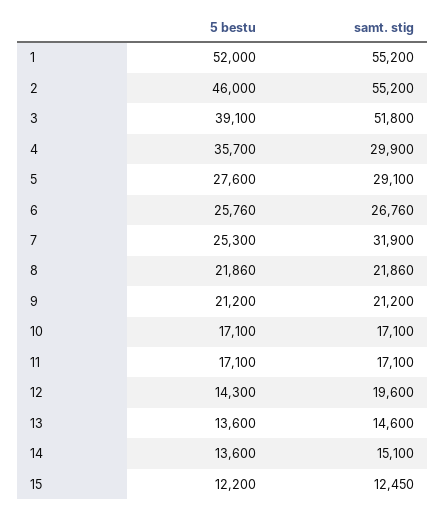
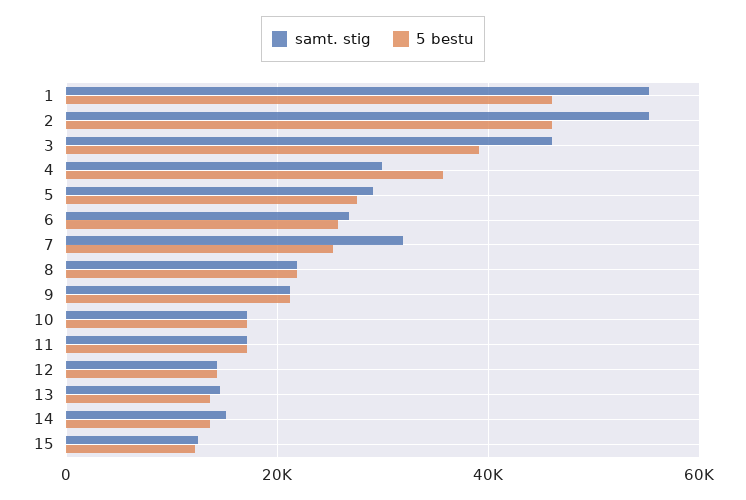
  {
    "5 bestu": {
-     "1": 52000,
+     "1": 46000,
      "2": 46000,
      "3": 39100,
      "4": 35700,
      "5": 27600,
      "6": 25760,
      "7": 25300,
      "8": 21860,
      "9": 21200,
      "10": 17100,
      "11": 17100,
      "12": 14300,
      "13": 13600,
      "14": 13600,
      "15": 12200
    },
    "samt. stig": {
      "1": 55200,
      "2": 55200,
-     "3": 51800,
+     "3": 46000,
      "4": 29900,
      "5": 29100,
      "6": 26760,
      "7": 31900,
      "8": 21860,
      "9": 21200,
      "10": 17100,
      "11": 17100,
-     "12": 19600,
+     "12": 14000,
      "13": 14600,
      "14": 15100,
      "15": 12450
    }
  }

